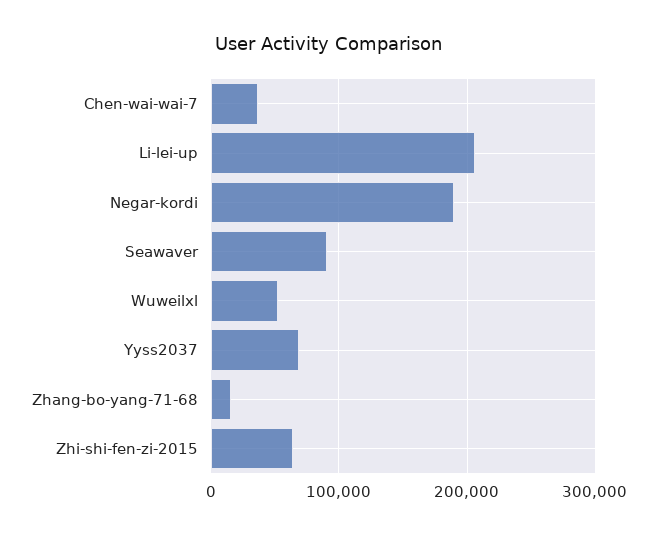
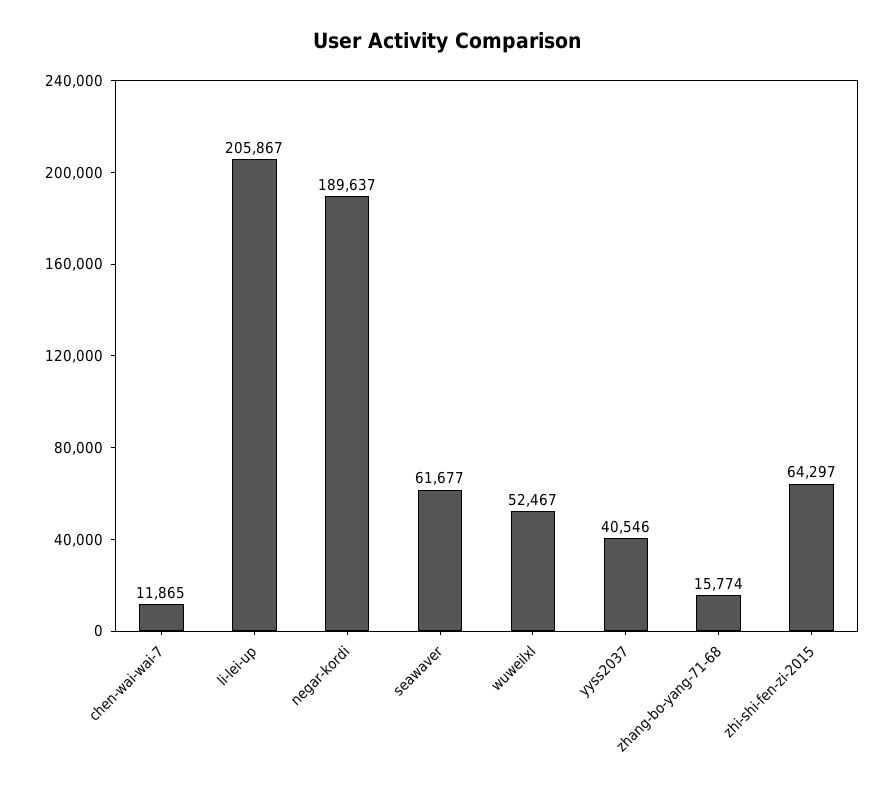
  {
-   "Chen-wai-wai-7": 40000,
+   "Chen-wai-wai-7": 11865,
    "Li-lei-up": 205867,
    "Negar-kordi": 189637,
-   "Seawaver": 90000,
+   "Seawaver": 61677,
    "Wuweilxl": 52467,
-   "Yyss2037": 70000,
+   "Yyss2037": 40546,
    "Zhang-bo-yang-71-68": 15774,
    "Zhi-shi-fen-zi-2015": 64297
  }

